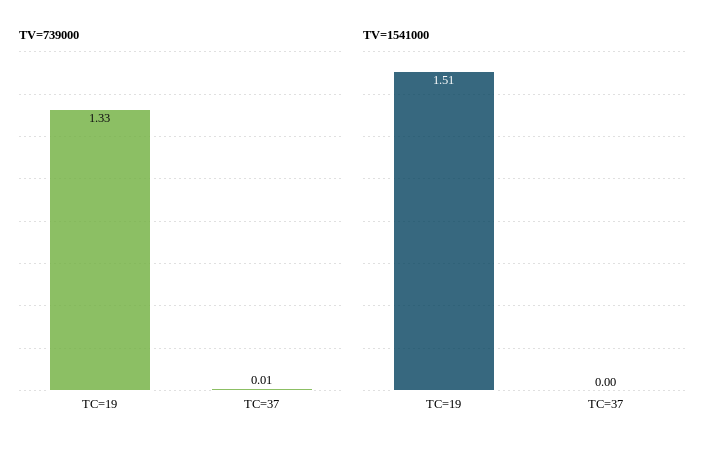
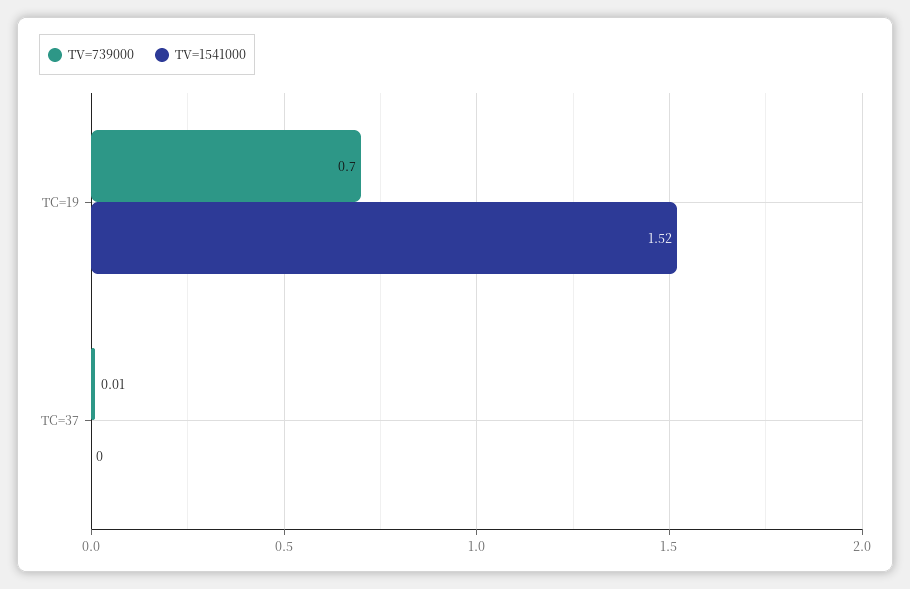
  {
    "TV=739000": {
-     "TC=19": 1.33,
+     "TC=19": 0.7,
      "TC=37": 0.01
    },
    "TV=1541000": {
-     "TC=19": 1.51,
+     "TC=19": 1.52,
      "TC=37": 0
    }
  }

